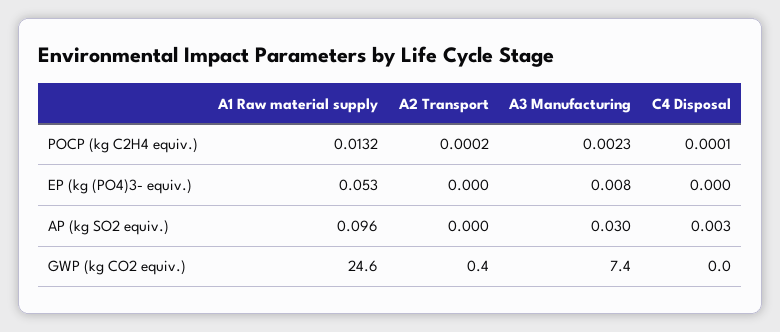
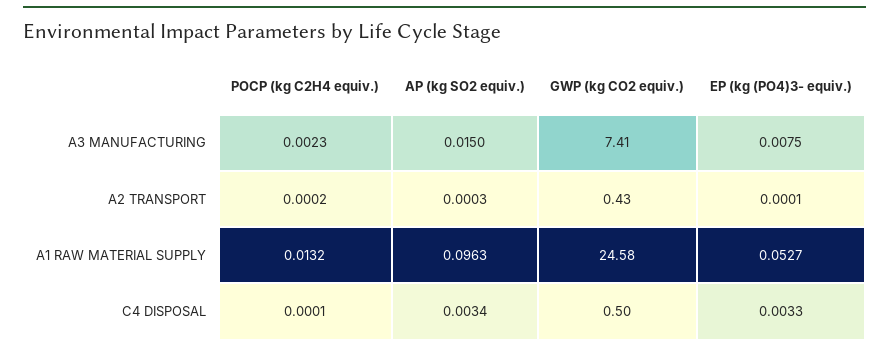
  {
    "A1 Raw material supply": {
      "POCP (kg C2H4 equiv.)": 0.0132,
      "EP (kg (PO4)3- equiv.)": 0.0527,
      "AP (kg SO2 equiv.)": 0.0963,
      "GWP (kg CO2 equiv.)": 24.58
    },
    "A2 Transport": {
      "POCP (kg C2H4 equiv.)": 0.0002,
      "EP (kg (PO4)3- equiv.)": 0.0001,
      "AP (kg SO2 equiv.)": 0.0003,
      "GWP (kg CO2 equiv.)": 0.43
    },
    "A3 Manufacturing": {
      "POCP (kg C2H4 equiv.)": 0.0023,
      "EP (kg (PO4)3- equiv.)": 0.0075,
-     "AP (kg SO2 equiv.)": 0.03,
+     "AP (kg SO2 equiv.)": 0.015,
      "GWP (kg CO2 equiv.)": 7.41
    },
    "C4 Disposal": {
      "POCP (kg C2H4 equiv.)": 0.0001,
-     "EP (kg (PO4)3- equiv.)": 0,
+     "EP (kg (PO4)3- equiv.)": 0.0033,
      "AP (kg SO2 equiv.)": 0.0034,
-     "GWP (kg CO2 equiv.)": 0
+     "GWP (kg CO2 equiv.)": 0.5
    }
  }

